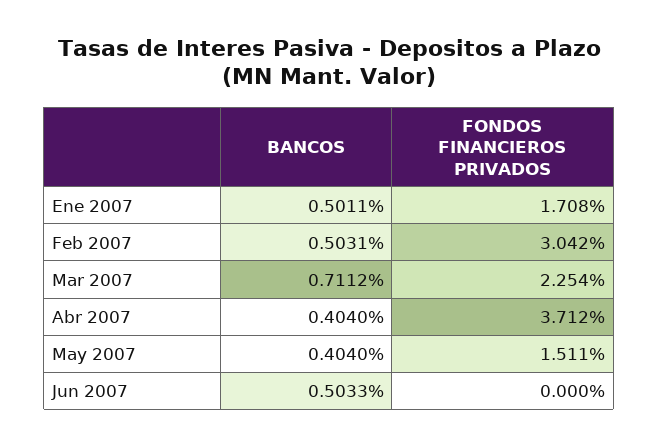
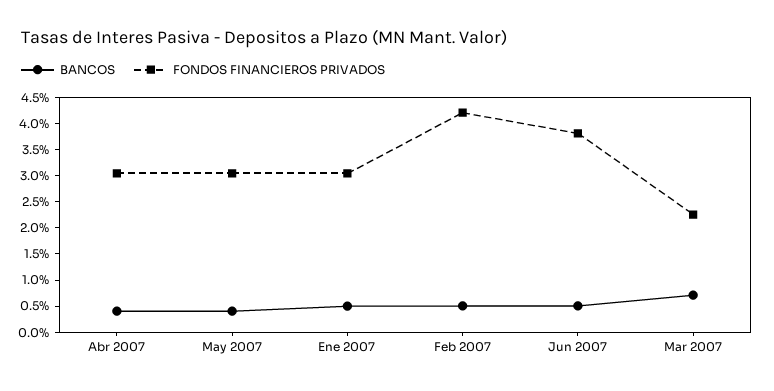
  {
    "BANCOS": {
      "Ene 2007": 0.5011,
      "Feb 2007": 0.5031,
      "Mar 2007": 0.7112,
      "Abr 2007": 0.404,
      "May 2007": 0.404,
      "Jun 2007": 0.5033
    },
    "FONDOS FINANCIEROS PRIVADOS": {
-     "Ene 2007": 1.708,
+     "Ene 2007": 3,
-     "Feb 2007": 3.042,
+     "Feb 2007": 4.25,
      "Mar 2007": 2.254,
-     "Abr 2007": 3.712,
+     "Abr 2007": 3,
-     "May 2007": 1.511,
+     "May 2007": 3,
-     "Jun 2007": 0
+     "Jun 2007": 3.75
    }
  }

